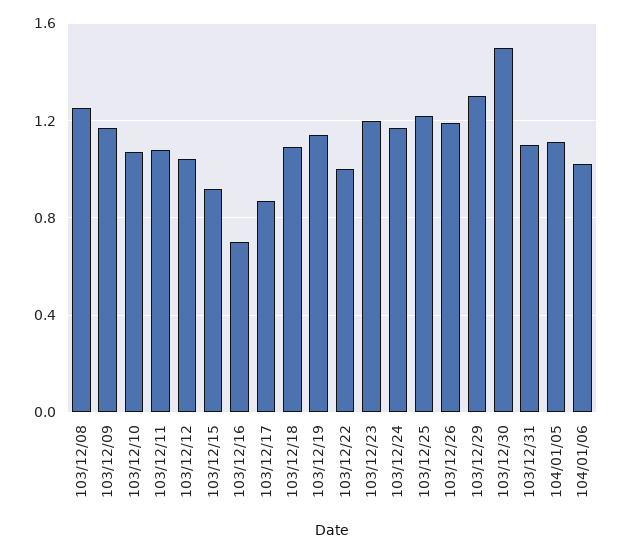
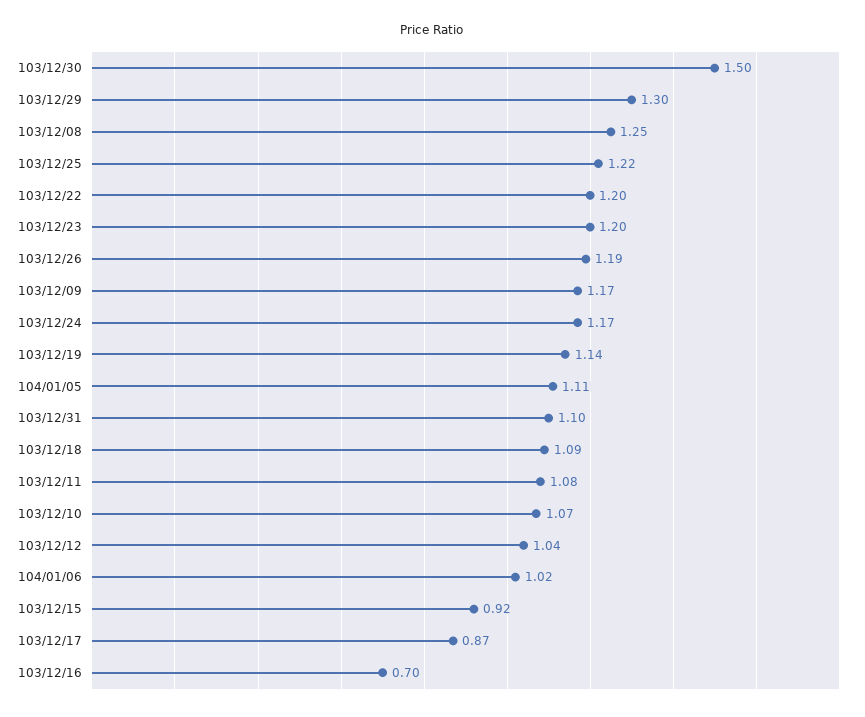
  {
    "103/12/08": 1.25,
    "103/12/09": 1.17,
    "103/12/10": 1.07,
    "103/12/11": 1.08,
    "103/12/12": 1.04,
    "103/12/15": 0.92,
    "103/12/16": 0.7,
    "103/12/17": 0.87,
    "103/12/18": 1.09,
    "103/12/19": 1.14,
-   "103/12/22": 1,
+   "103/12/22": 1.2,
    "103/12/23": 1.2,
    "103/12/24": 1.17,
    "103/12/25": 1.22,
    "103/12/26": 1.19,
    "103/12/29": 1.3,
    "103/12/30": 1.5,
    "103/12/31": 1.1,
    "104/01/05": 1.11,
    "104/01/06": 1.02
  }

